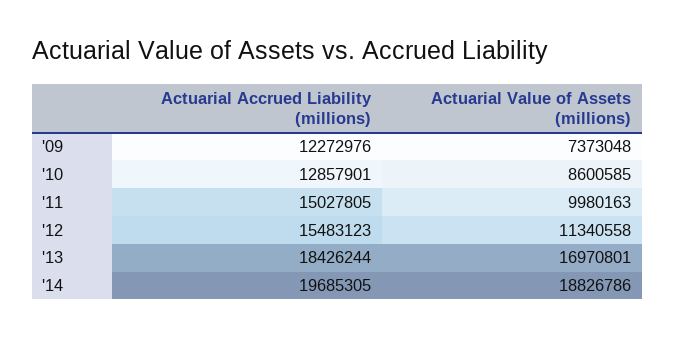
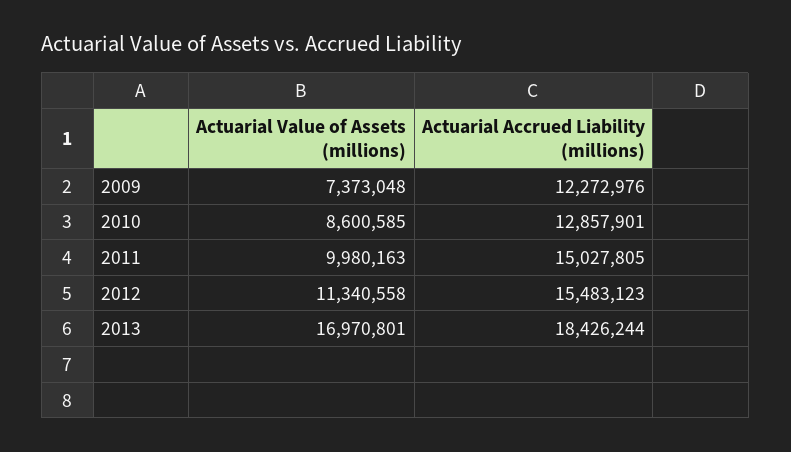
  {
    "Actuarial Accrued Liability (millions)": {
      "'09": 12272976,
      "'10": 12857901,
      "'11": 15027805,
      "'12": 15483123,
-     "'13": 18426244,
+     "'13": 18426244
-     "'14": 19685305
    },
    "Actuarial Value of Assets (millions)": {
      "'09": 7373048,
      "'10": 8600585,
      "'11": 9980163,
      "'12": 11340558,
-     "'13": 16970801,
+     "'13": 16970801
-     "'14": 18826786
    }
  }

